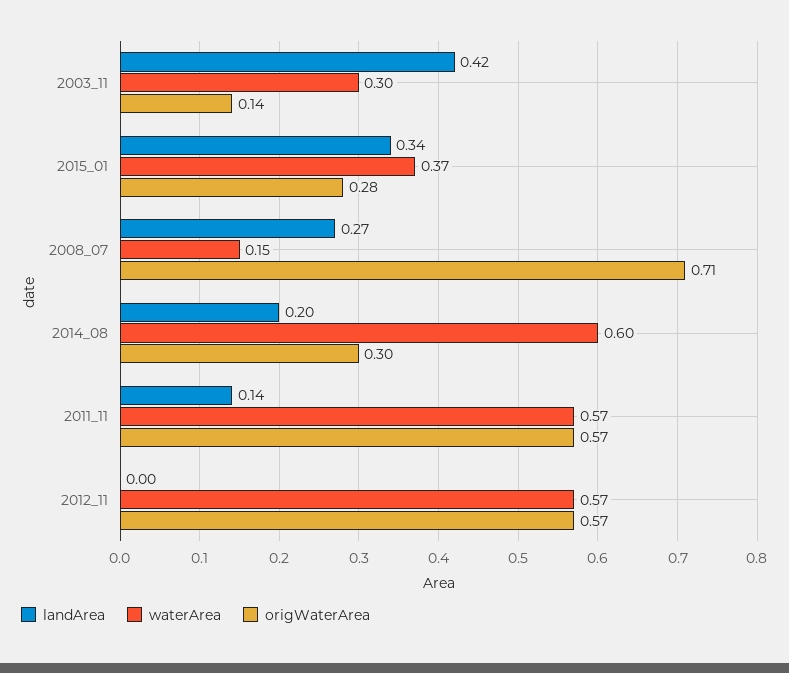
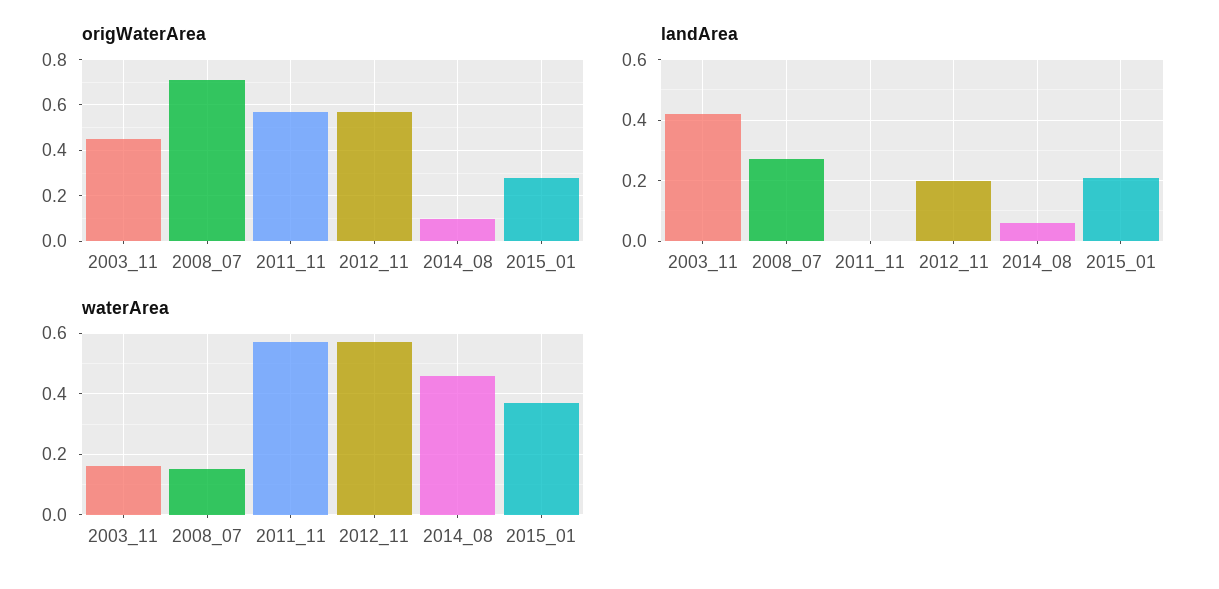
  {
    "landArea": {
      "2003_11": 0.42,
-     "2015_01": 0.34,
+     "2015_01": 0.2,
      "2008_07": 0.27,
-     "2014_08": 0.2,
+     "2014_08": 0.05,
-     "2011_11": 0.14,
+     "2011_11": 0,
-     "2012_11": 0
+     "2012_11": 0.2
    },
    "waterArea": {
-     "2003_11": 0.3,
+     "2003_11": 0.15,
      "2015_01": 0.37,
      "2008_07": 0.15,
-     "2014_08": 0.6,
+     "2014_08": 0.45,
      "2011_11": 0.57,
      "2012_11": 0.57
    },
    "origWaterArea": {
-     "2003_11": 0.14,
+     "2003_11": 0.45,
      "2015_01": 0.28,
      "2008_07": 0.71,
-     "2014_08": 0.3,
+     "2014_08": 0.1,
      "2011_11": 0.57,
      "2012_11": 0.57
    }
  }

